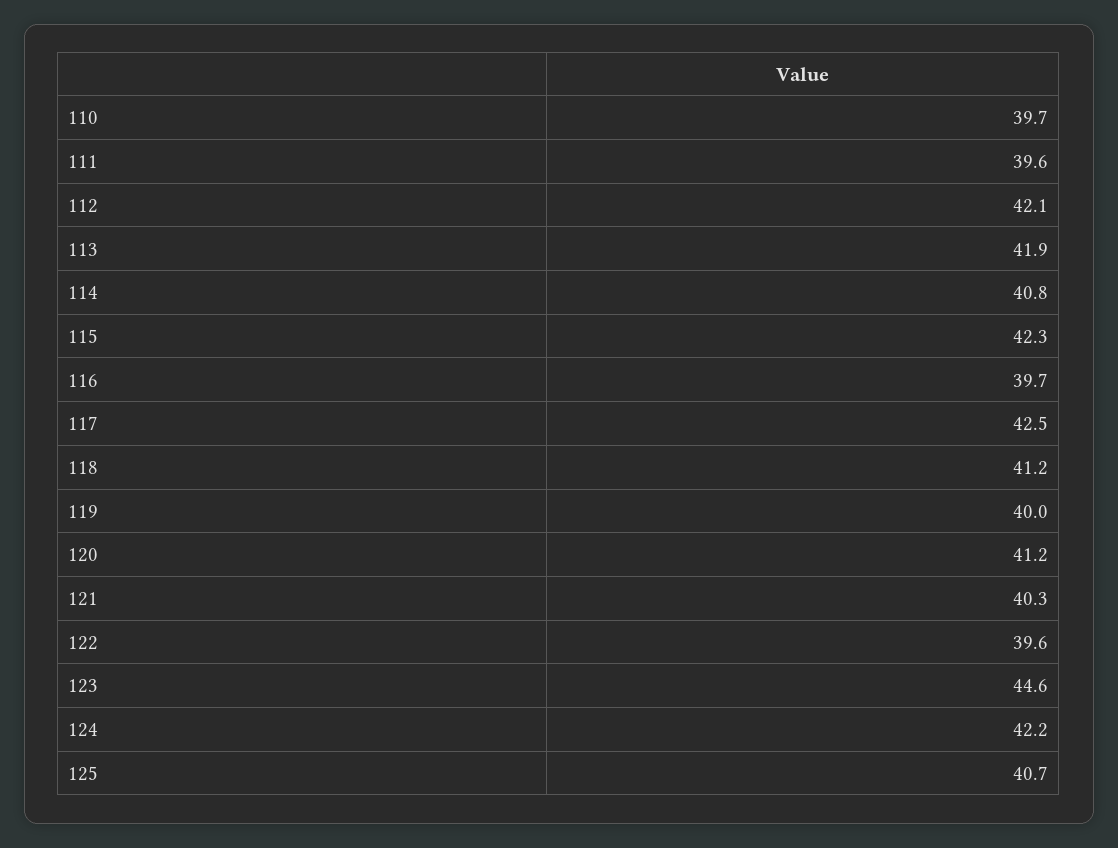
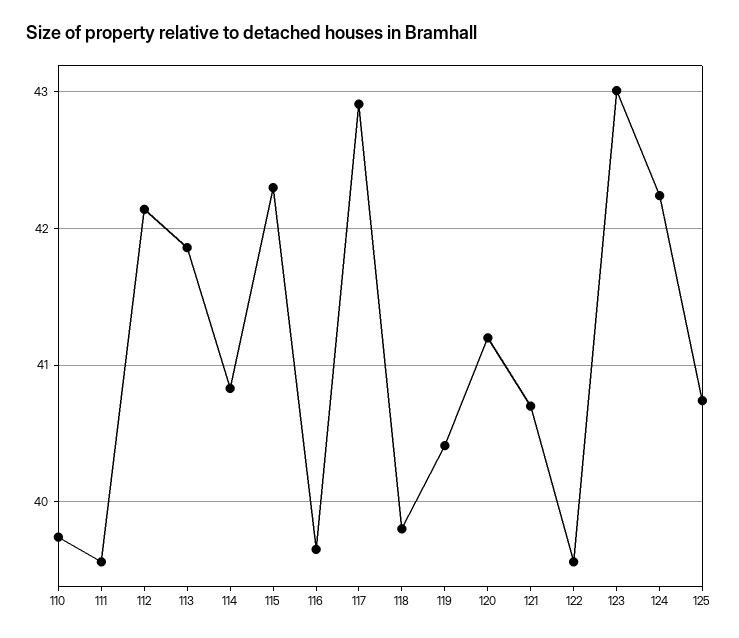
  {
    "110": 39.7,
    "111": 39.6,
    "112": 42.1,
    "113": 41.9,
    "114": 40.8,
    "115": 42.3,
    "116": 39.7,
-   "117": 42.5,
+   "117": 42.9,
-   "118": 41.2,
+   "118": 39.8,
-   "119": 40,
+   "119": 40.4,
    "120": 41.2,
-   "121": 40.3,
+   "121": 40.7,
    "122": 39.6,
-   "123": 44.6,
+   "123": 43,
    "124": 42.2,
    "125": 40.7
  }

